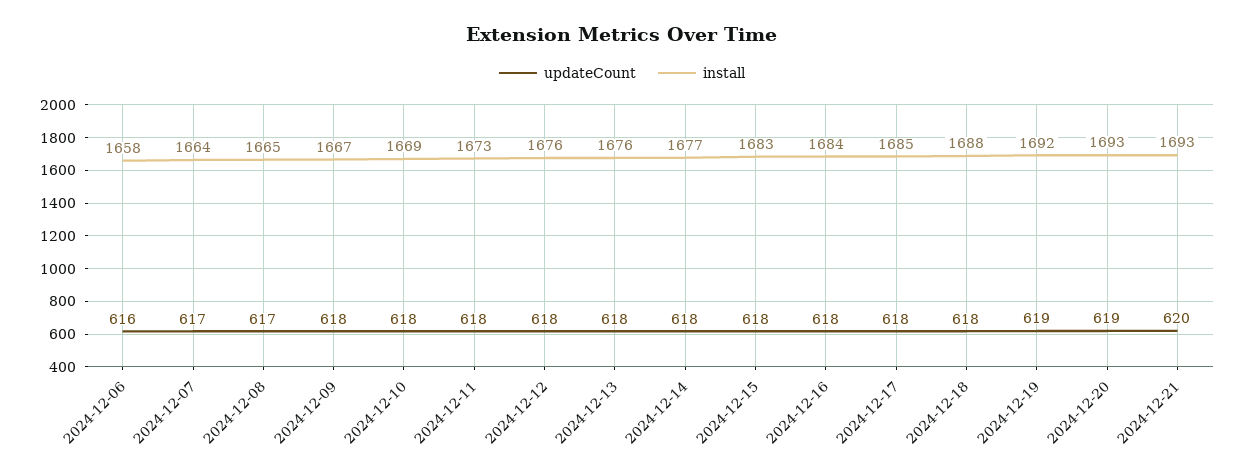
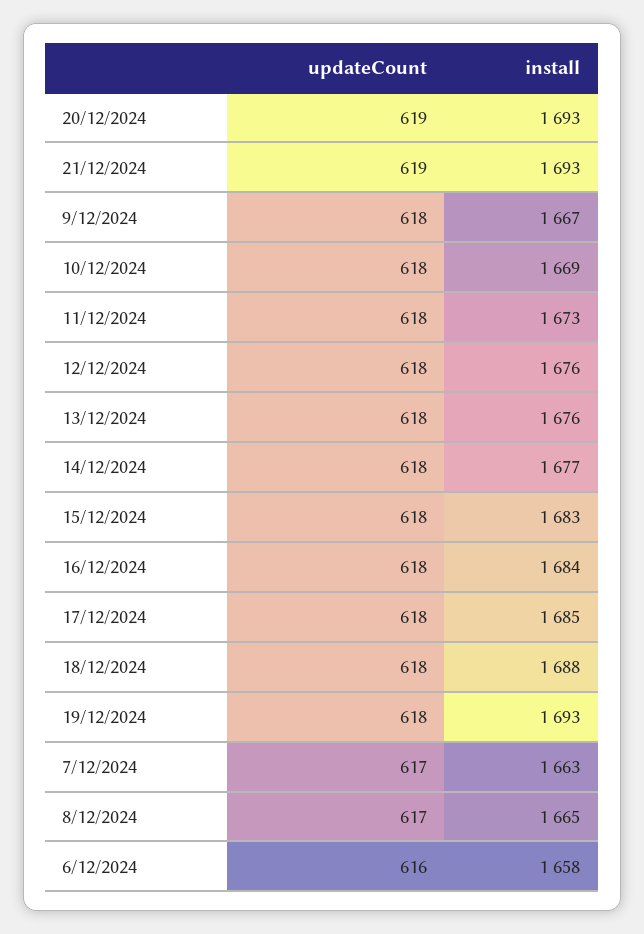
  {
    "updateCount": {
      "2024-12-06": 616,
      "2024-12-07": 617,
      "2024-12-08": 617,
      "2024-12-09": 618,
      "2024-12-10": 618,
      "2024-12-11": 618,
      "2024-12-12": 618,
      "2024-12-13": 618,
      "2024-12-14": 618,
      "2024-12-15": 618,
      "2024-12-16": 618,
      "2024-12-17": 618,
      "2024-12-18": 618,
-     "2024-12-19": 619,
+     "2024-12-19": 618,
      "2024-12-20": 619,
-     "2024-12-21": 620
+     "2024-12-21": 619
    },
    "install": {
      "2024-12-06": 1658,
-     "2024-12-07": 1664,
+     "2024-12-07": 1663,
      "2024-12-08": 1665,
      "2024-12-09": 1667,
      "2024-12-10": 1669,
      "2024-12-11": 1673,
      "2024-12-12": 1676,
      "2024-12-13": 1676,
      "2024-12-14": 1677,
      "2024-12-15": 1683,
      "2024-12-16": 1684,
      "2024-12-17": 1685,
      "2024-12-18": 1688,
-     "2024-12-19": 1692,
+     "2024-12-19": 1693,
      "2024-12-20": 1693,
      "2024-12-21": 1693
    }
  }

